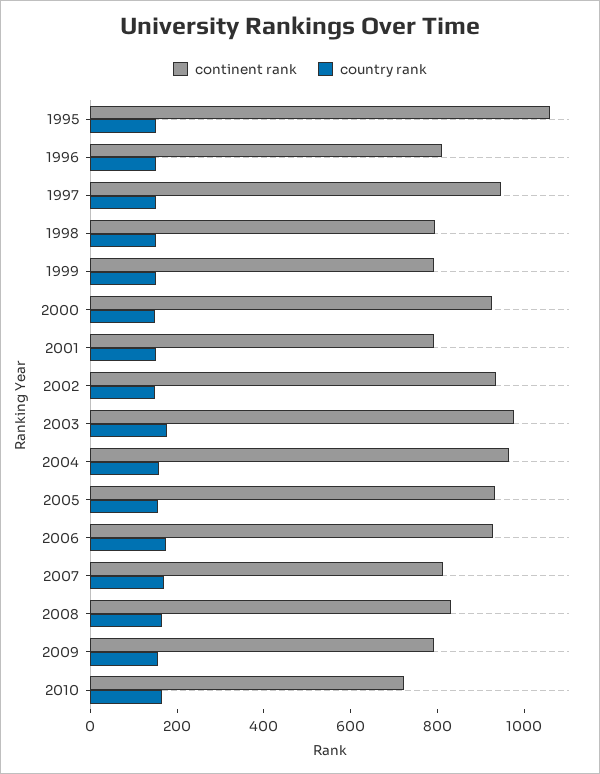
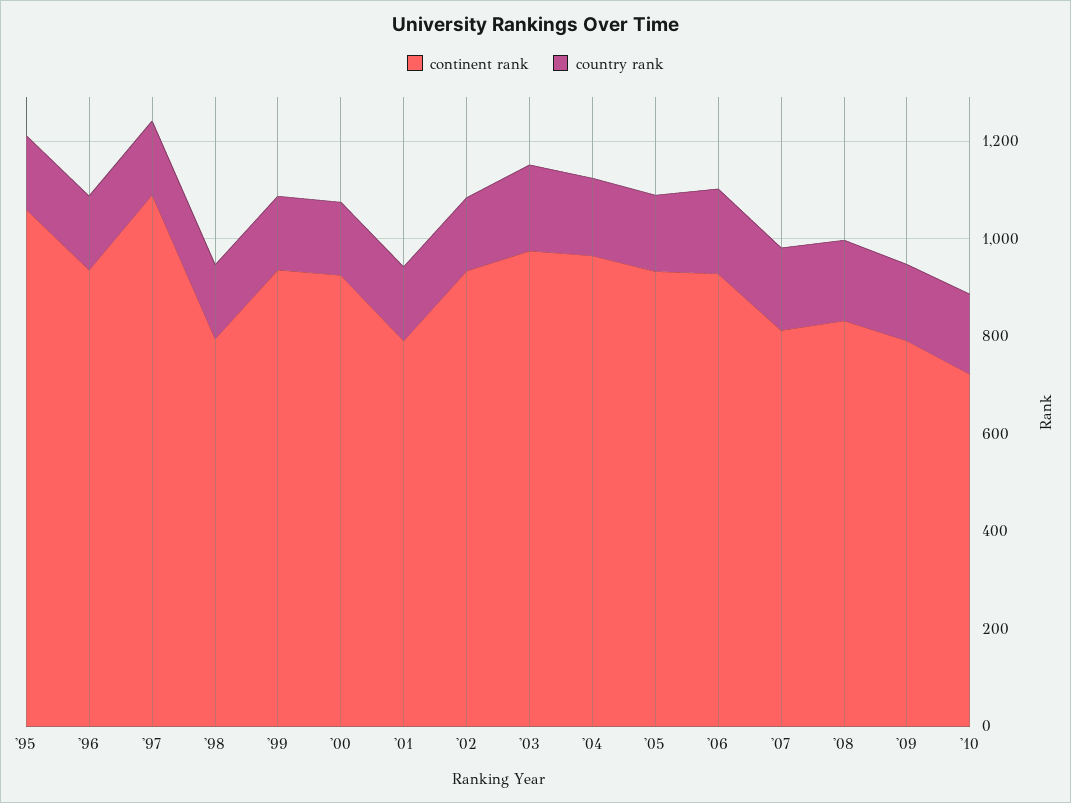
  {
    "continent rank": {
      "1995": 1050,
-     "1996": 800,
+     "1996": 950,
-     "1997": 950,
+     "1997": 1100,
      "1998": 800,
-     "1999": 800,
+     "1999": 950,
      "2000": 950,
      "2001": 800,
      "2002": 950,
      "2003": 1000,
      "2004": 950,
      "2005": 950,
      "2006": 950,
      "2007": 800,
      "2008": 850,
      "2009": 800,
      "2010": 700
    },
    "country rank": {
      "1995": 150,
      "1996": 150,
      "1997": 150,
      "1998": 150,
      "1999": 150,
      "2000": 150,
      "2001": 150,
      "2002": 150,
      "2003": 200,
      "2004": 150,
      "2005": 150,
      "2006": 150,
      "2007": 150,
      "2008": 150,
      "2009": 150,
      "2010": 150
    }
  }

